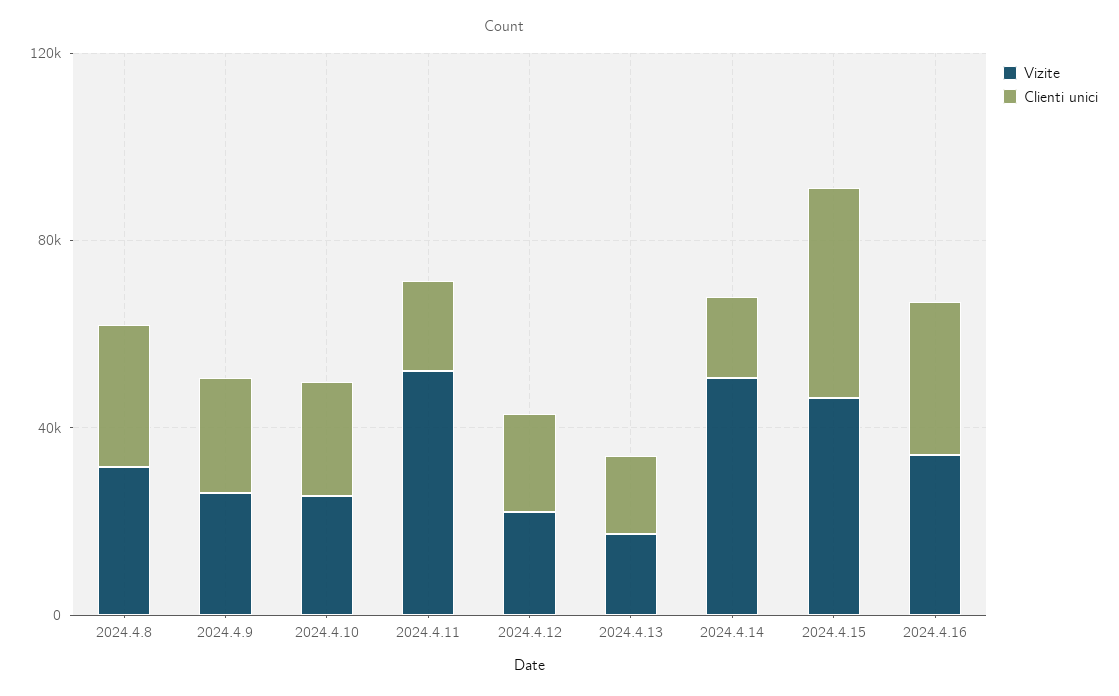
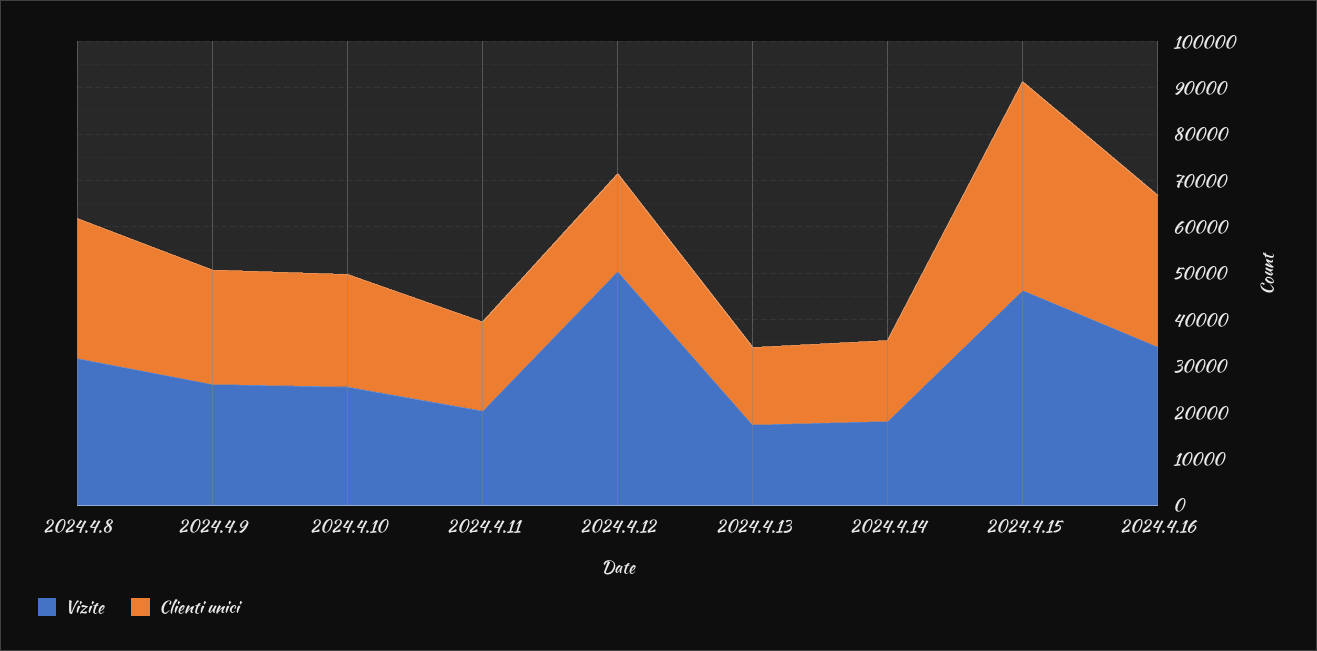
  {
    "Vizite": {
      "2024.4.8": 32000,
      "2024.4.9": 26000,
      "2024.4.10": 26000,
-     "2024.4.11": 50000,
+     "2024.4.11": 20000,
-     "2024.4.12": 20000,
+     "2024.4.12": 50000,
      "2024.4.13": 18000,
-     "2024.4.14": 50000,
+     "2024.4.14": 18000,
      "2024.4.15": 46000,
      "2024.4.16": 34000
    },
    "Clienti unici": {
      "2024.4.8": 30000,
      "2024.4.9": 24000,
      "2024.4.10": 24000,
      "2024.4.11": 20000,
      "2024.4.12": 20000,
      "2024.4.13": 16000,
      "2024.4.14": 18000,
      "2024.4.15": 44000,
      "2024.4.16": 32000
    }
  }

